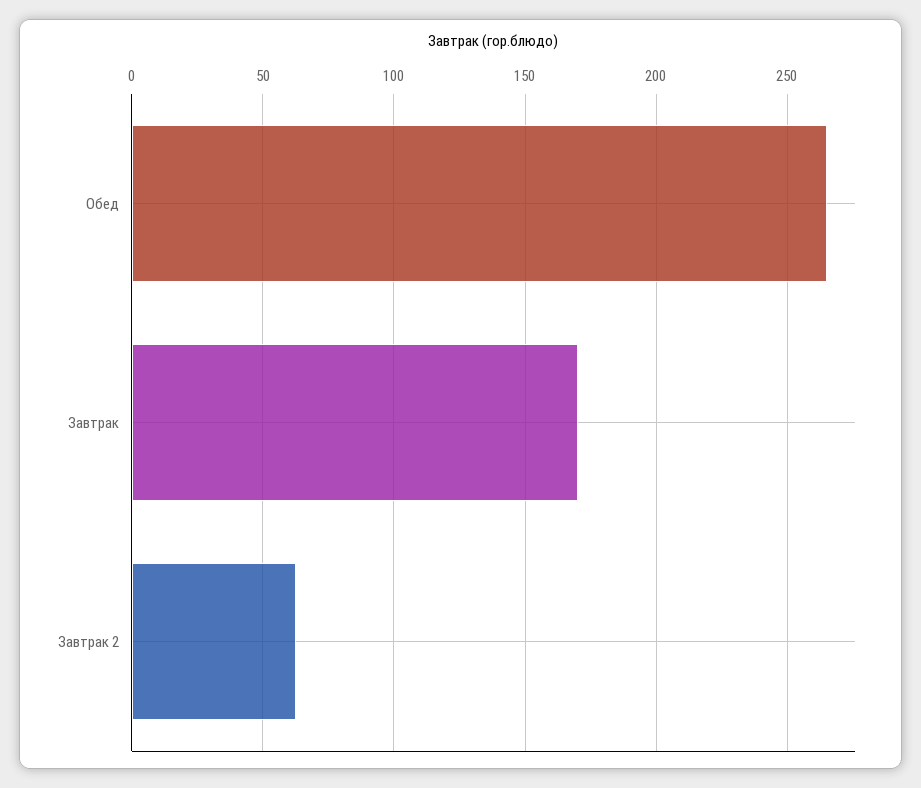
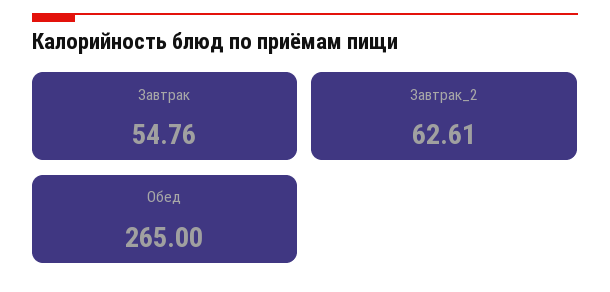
  {
    "Обед": 265,
-   "Завтрак": 170,
+   "Завтрак": 54.76,
    "Завтрак 2": 62.61
  }

